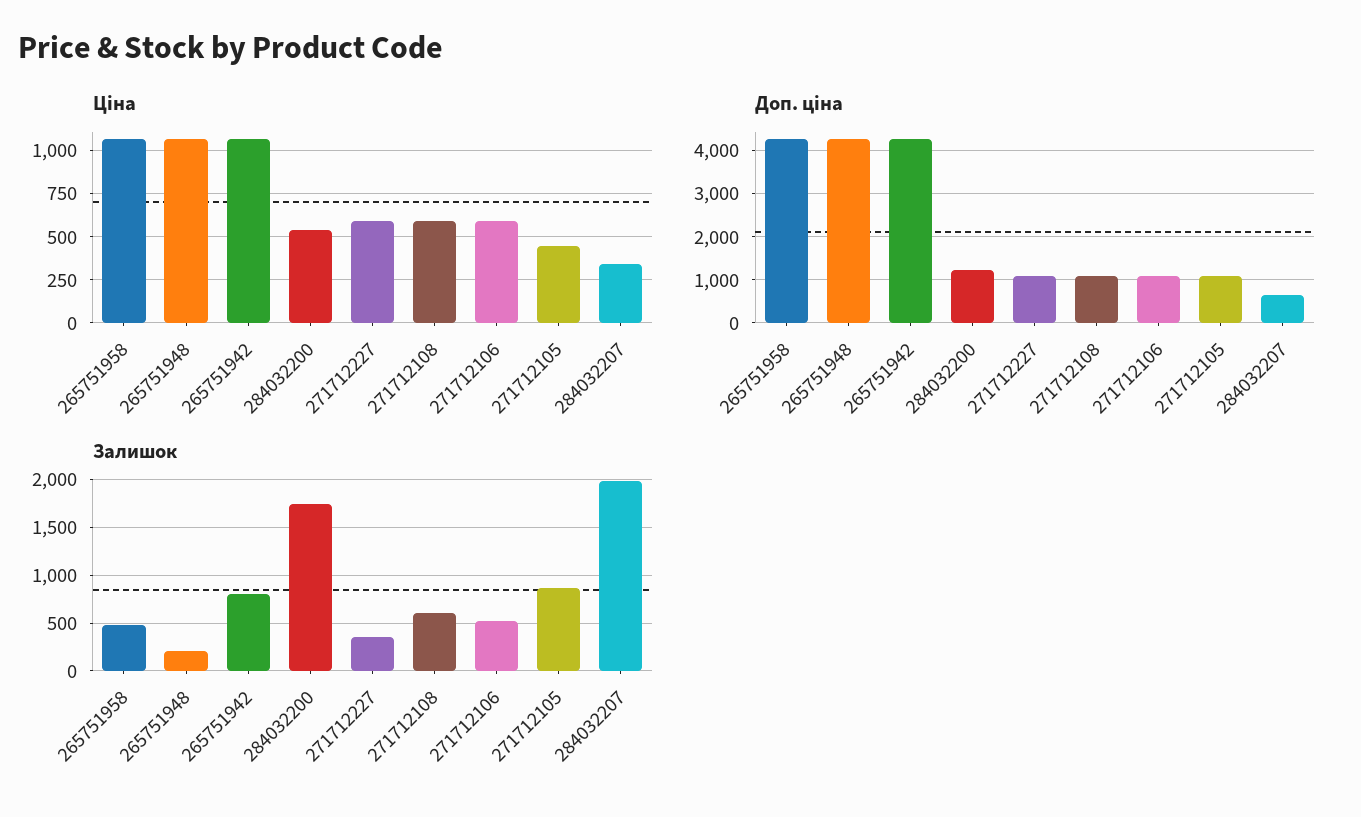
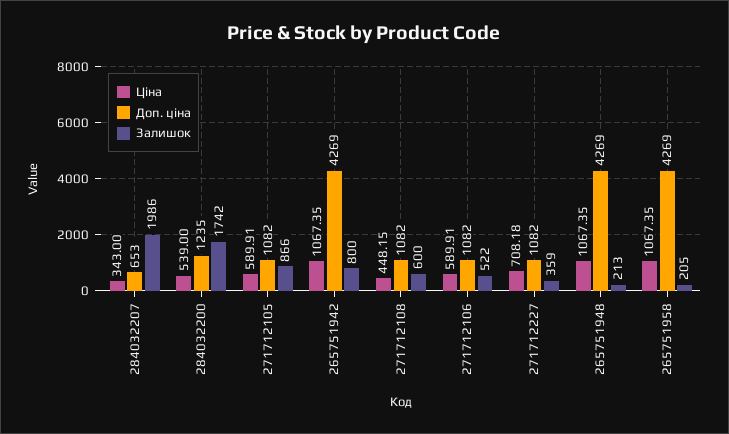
  {
    "Ціна": {
      "265751958": 1067.35,
      "265751948": 1067.35,
      "265751942": 1067.35,
      "284032200": 539,
-     "271712227": 600,
+     "271712227": 708.18,
-     "271712108": 600,
+     "271712108": 448.15,
      "271712106": 589.91,
-     "271712105": 450,
+     "271712105": 589.91,
      "284032207": 343
    },
    "Доп. ціна": {
      "265751958": 4269,
      "265751948": 4269,
      "265751942": 4269,
      "284032200": 1235,
      "271712227": 1082,
      "271712108": 1082,
      "271712106": 1082,
      "271712105": 1082,
      "284032207": 653
    },
    "Залишок": {
-     "265751958": 500,
+     "265751958": 205,
      "265751948": 213,
      "265751942": 800,
      "284032200": 1742,
      "271712227": 359,
      "271712108": 600,
      "271712106": 522,
      "271712105": 866,
      "284032207": 1986
    }
  }

